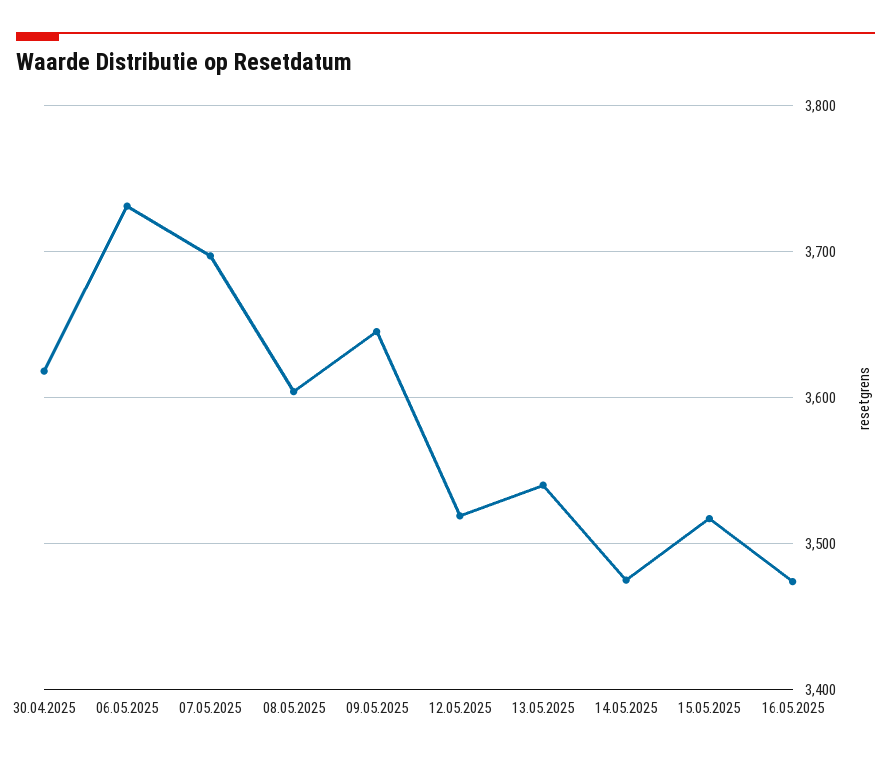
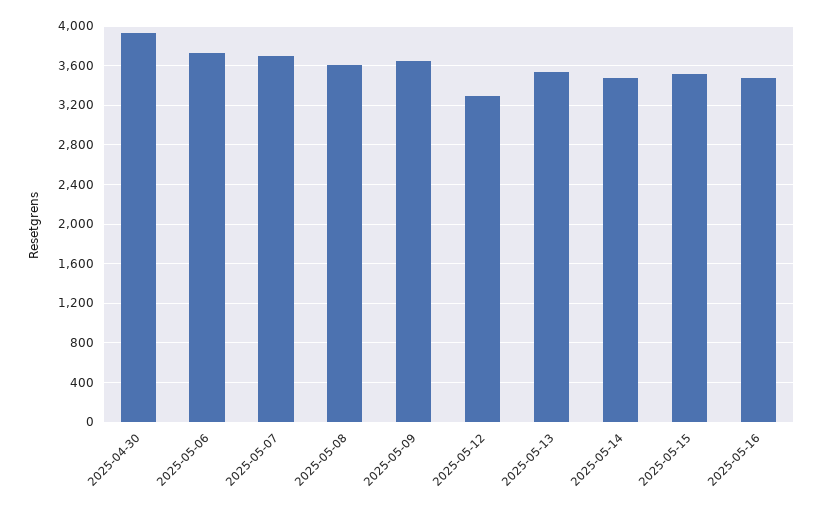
  {
-   "30.04.2025": 3620,
+   "30.04.2025": 3900,
    "06.05.2025": 3730,
    "07.05.2025": 3700,
    "08.05.2025": 3600,
    "09.05.2025": 3650,
-   "12.05.2025": 3520,
+   "12.05.2025": 3300,
    "13.05.2025": 3540,
    "14.05.2025": 3480,
    "15.05.2025": 3520,
    "16.05.2025": 3470
  }

